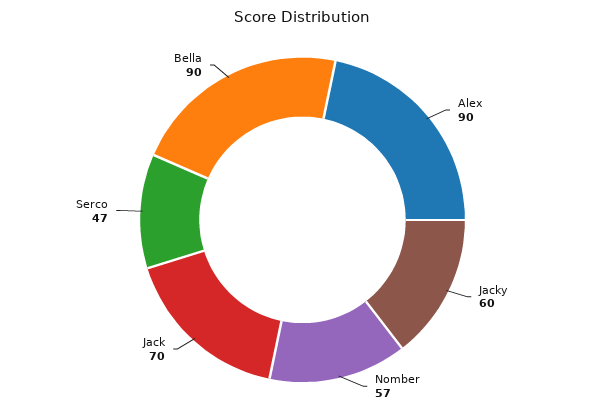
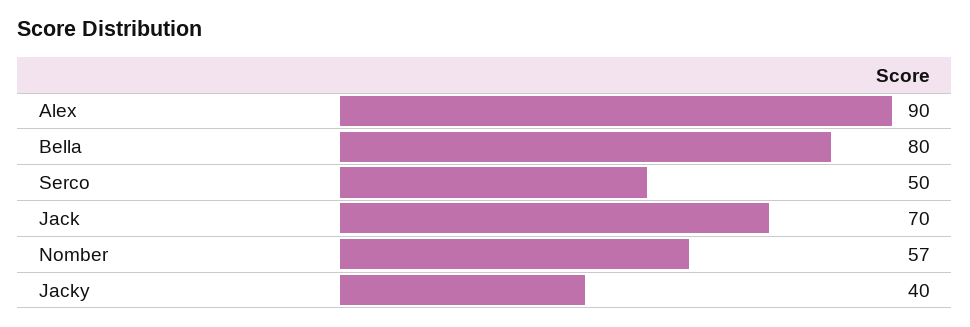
  {
    "Alex": 90,
-   "Jacky": 60,
+   "Jacky": 40,
    "Nomber": 57,
    "Jack": 70,
-   "Serco": 47,
+   "Serco": 50,
-   "Bella": 90
+   "Bella": 80
  }

